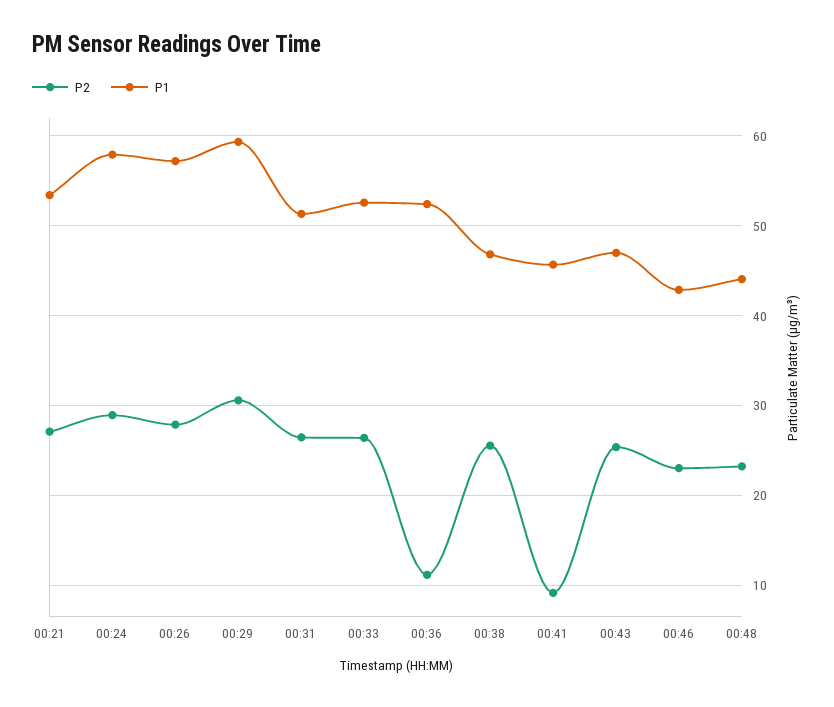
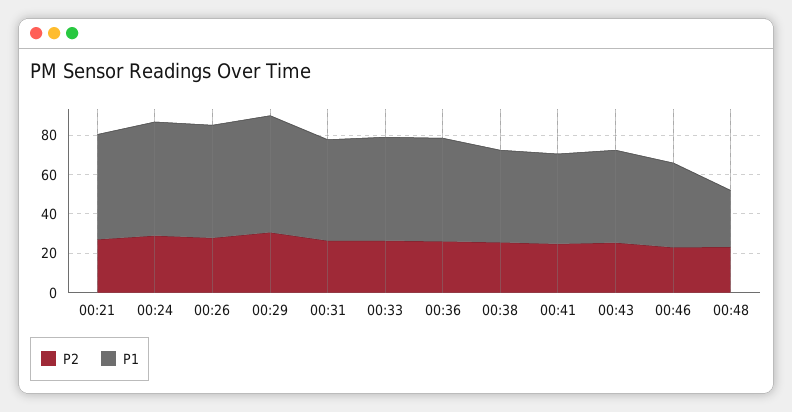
  {
    "P2": {
      "00:21": 27,
      "00:24": 29,
      "00:26": 28,
      "00:29": 31,
      "00:31": 26,
      "00:33": 26,
-     "00:36": 11,
+     "00:36": 25,
      "00:38": 26,
-     "00:41": 9,
+     "00:41": 25,
      "00:43": 25,
      "00:46": 23,
      "00:48": 23
    },
    "P1": {
      "00:21": 53,
      "00:24": 58,
      "00:26": 57,
      "00:29": 59,
      "00:31": 51,
      "00:33": 53,
      "00:36": 52,
      "00:38": 47,
      "00:41": 46,
      "00:43": 47,
      "00:46": 43,
-     "00:48": 44
+     "00:48": 30
    }
  }

